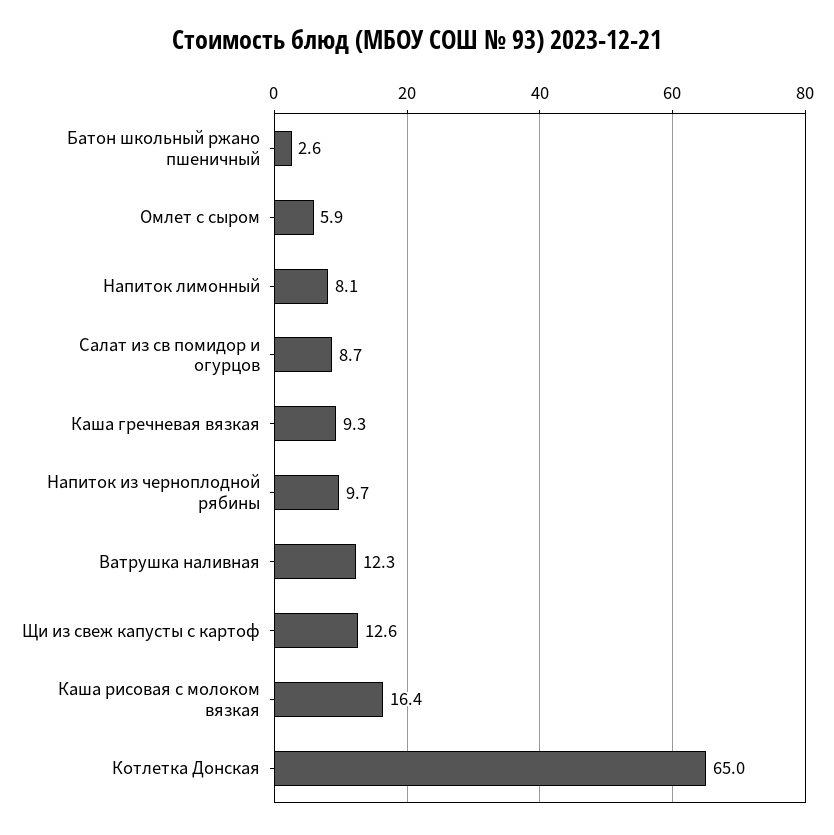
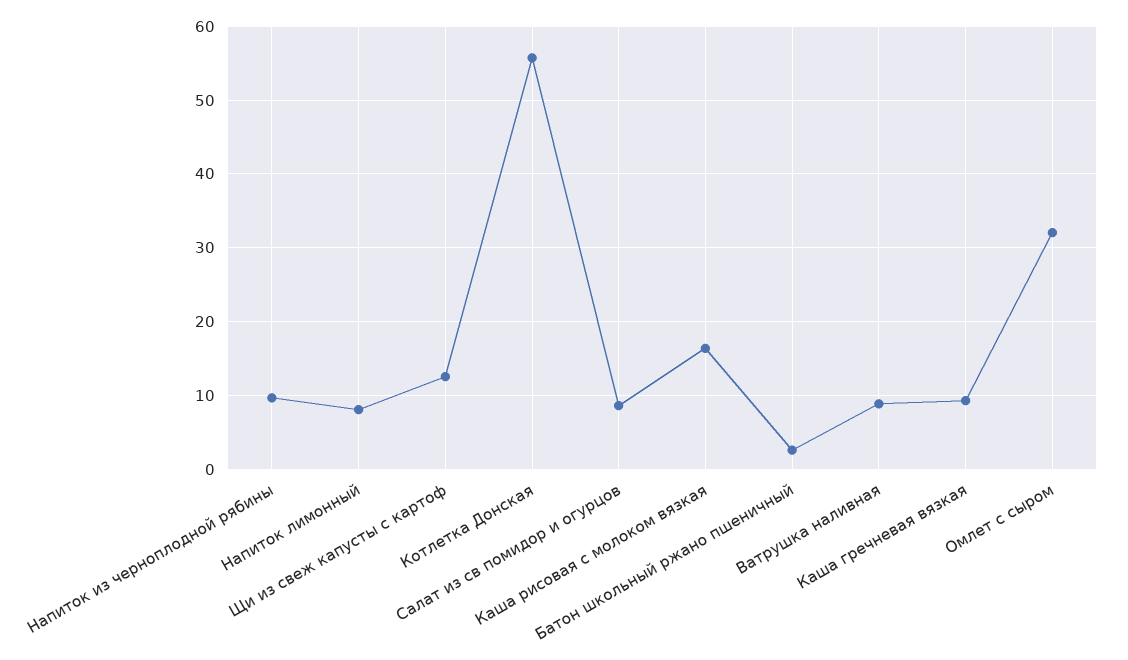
  {
    "Батон школьный ржано пшеничный": 2.6,
-   "Омлет с сыром": 5.9,
+   "Омлет с сыром": 32,
    "Напиток лимонный": 8.1,
    "Салат из св помидор и огурцов": 8.7,
    "Каша гречневая вязкая": 9.3,
    "Напиток из черноплодной рябины": 9.7,
-   "Ватрушка наливная": 12.3,
+   "Ватрушка наливная": 9,
    "Щи из свеж капусты с картоф": 12.6,
    "Каша рисовая с молоком вязкая": 16.4,
-   "Котлетка Донская": 65
+   "Котлетка Донская": 56
  }

